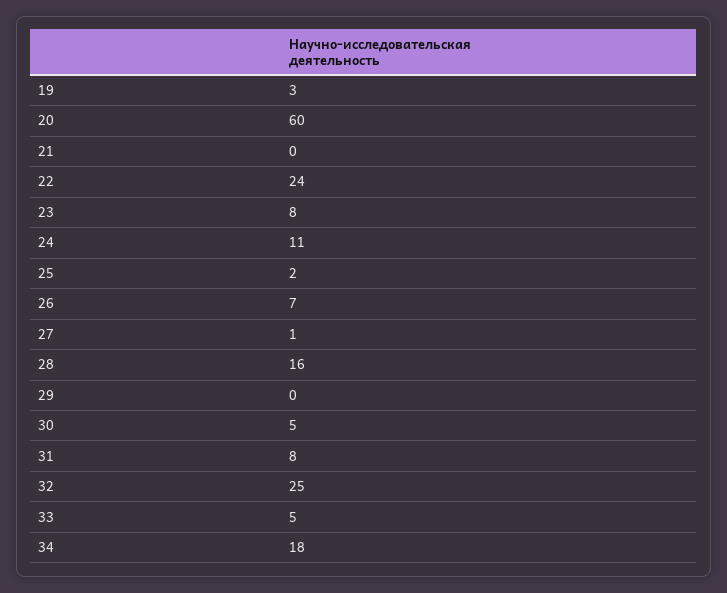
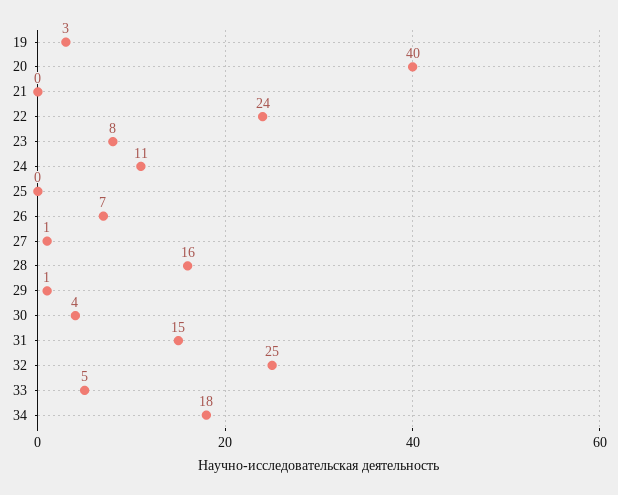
  {
    "19": 3,
-   "20": 60,
+   "20": 40,
    "21": 0,
    "22": 24,
    "23": 8,
    "24": 11,
-   "25": 2,
+   "25": 0,
    "26": 7,
    "27": 1,
    "28": 16,
-   "29": 0,
+   "29": 1,
-   "30": 5,
+   "30": 4,
-   "31": 8,
+   "31": 15,
    "32": 25,
    "33": 5,
    "34": 18
  }

